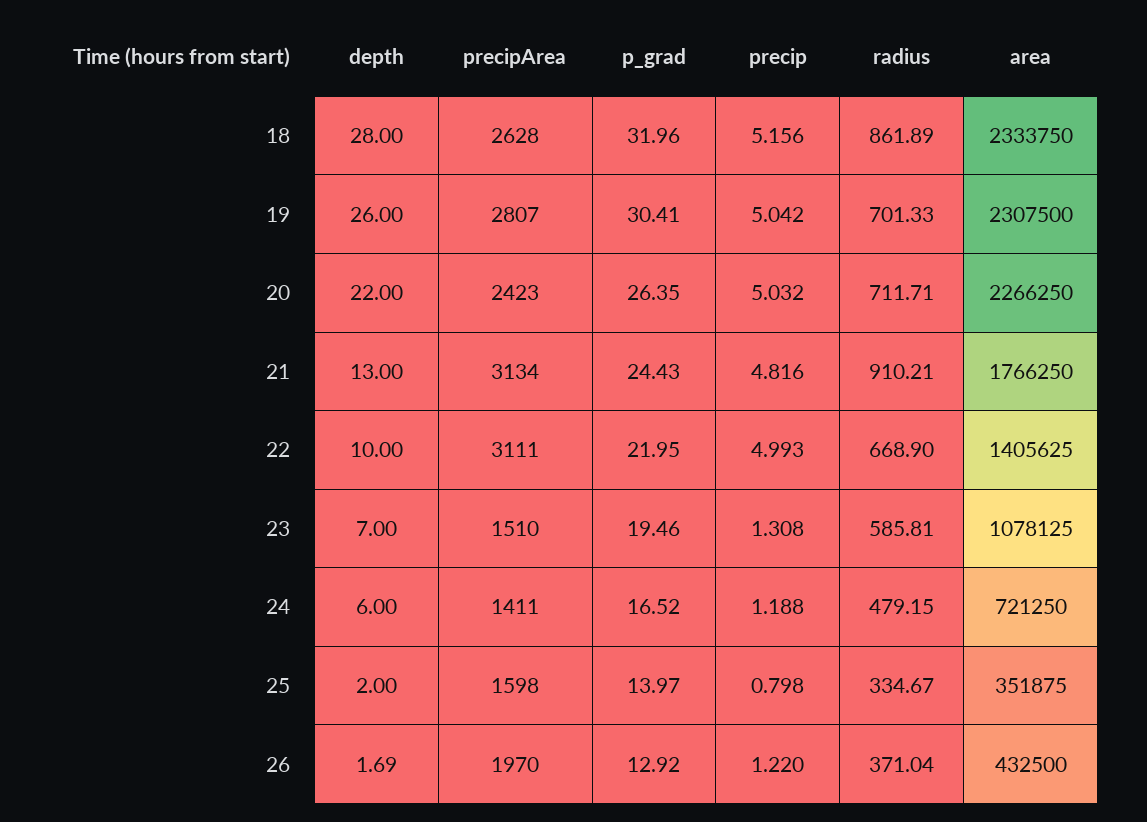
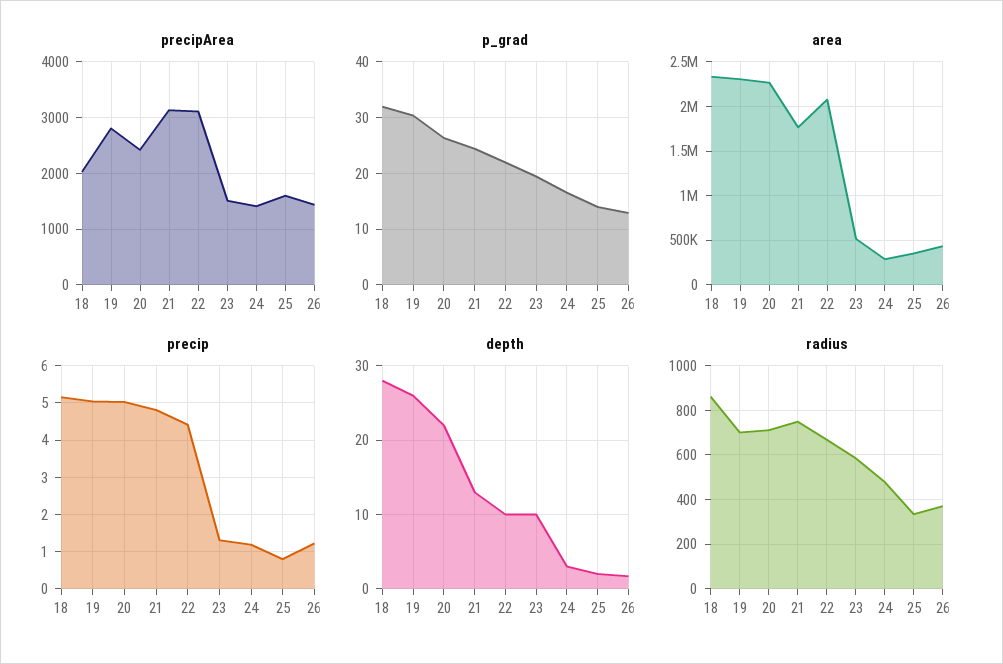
  {
    "depth": {
      "18": 28,
      "19": 26,
      "20": 22,
      "21": 13,
      "22": 10,
-     "23": 7,
+     "23": 10,
-     "24": 6,
+     "24": 3,
      "25": 2,
      "26": 1.69
    },
    "precipArea": {
-     "18": 2628,
+     "18": 2000,
      "19": 2807,
      "20": 2423,
      "21": 3134,
      "22": 3111,
      "23": 1510,
      "24": 1411,
      "25": 1598,
-     "26": 1970
+     "26": 1400
    },
    "p_grad": {
      "18": 31.96,
      "19": 30.41,
      "20": 26.35,
      "21": 24.43,
      "22": 21.95,
      "23": 19.46,
      "24": 16.52,
      "25": 13.97,
      "26": 12.92
    },
    "precip": {
      "18": 5.156,
      "19": 5.042,
      "20": 5.032,
      "21": 4.816,
-     "22": 4.993,
+     "22": 4.4,
      "23": 1.308,
      "24": 1.188,
      "25": 0.798,
      "26": 1.22
    },
    "radius": {
      "18": 861.89,
      "19": 701.33,
      "20": 711.71,
-     "21": 910.21,
+     "21": 750,
      "22": 668.9,
      "23": 585.81,
      "24": 479.15,
      "25": 334.67,
      "26": 371.04
    },
    "area": {
      "18": 2333750,
      "19": 2307500,
      "20": 2266250,
      "21": 1766250,
-     "22": 1405625,
+     "22": 2100000,
-     "23": 1078125,
+     "23": 500000,
-     "24": 721250,
+     "24": 300000,
      "25": 351875,
      "26": 432500
    }
  }

